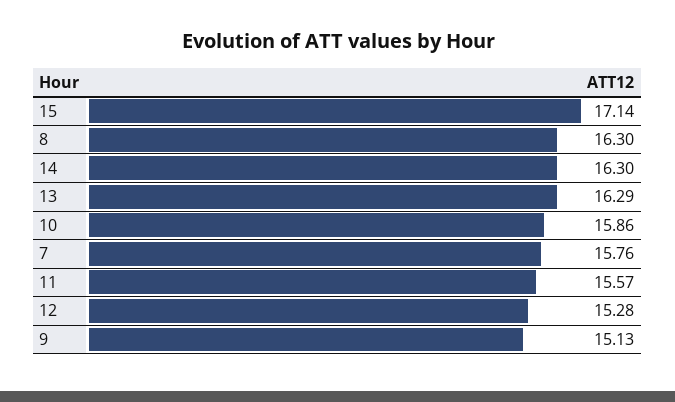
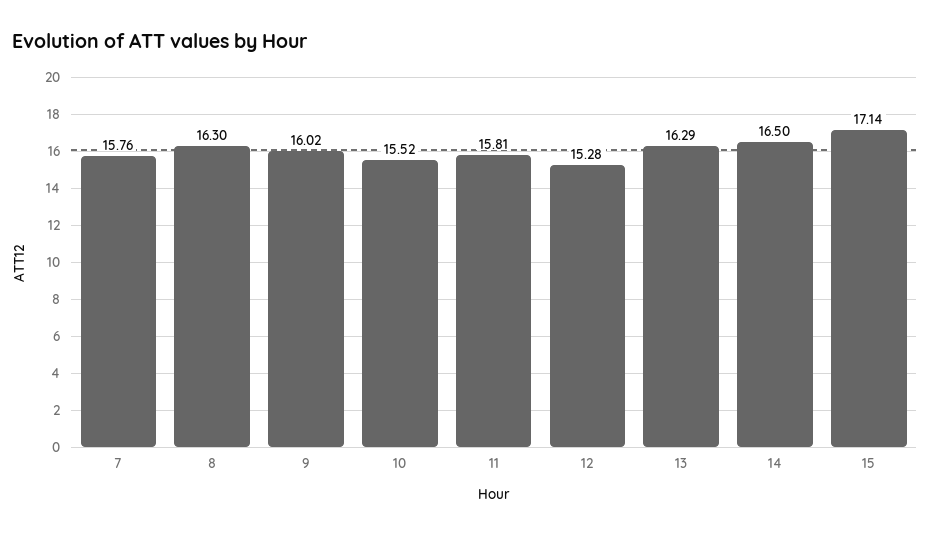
  {
    "15": 17.14,
    "8": 16.3,
-   "14": 16.3,
+   "14": 16.5,
    "13": 16.29,
-   "10": 15.86,
+   "10": 15.52,
    "7": 15.76,
-   "11": 15.57,
+   "11": 15.81,
    "12": 15.28,
-   "9": 15.13
+   "9": 16.02
  }

